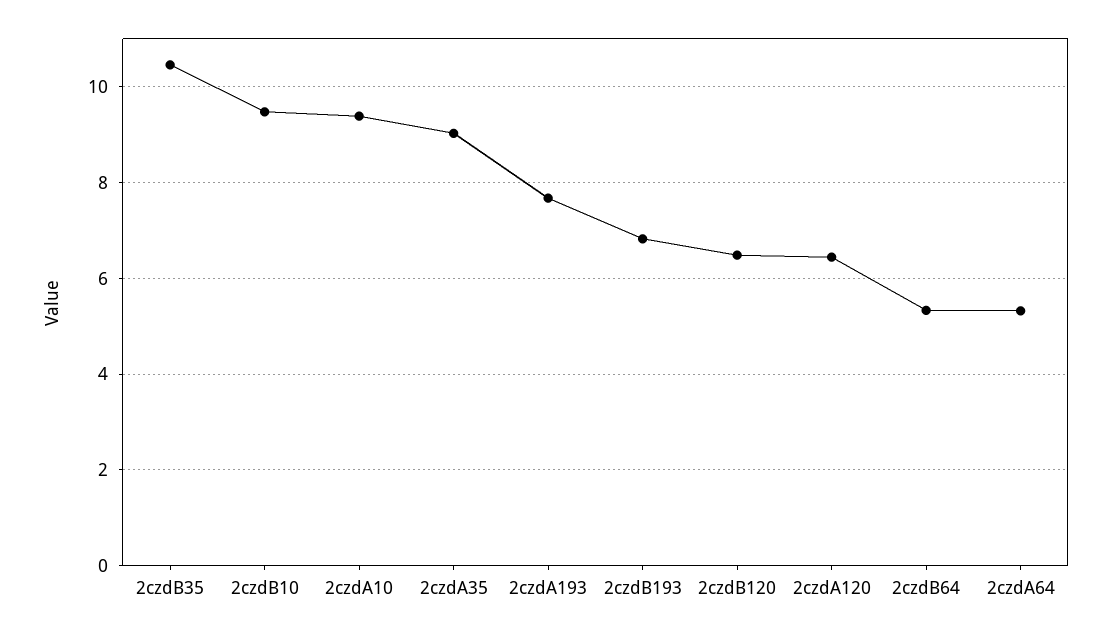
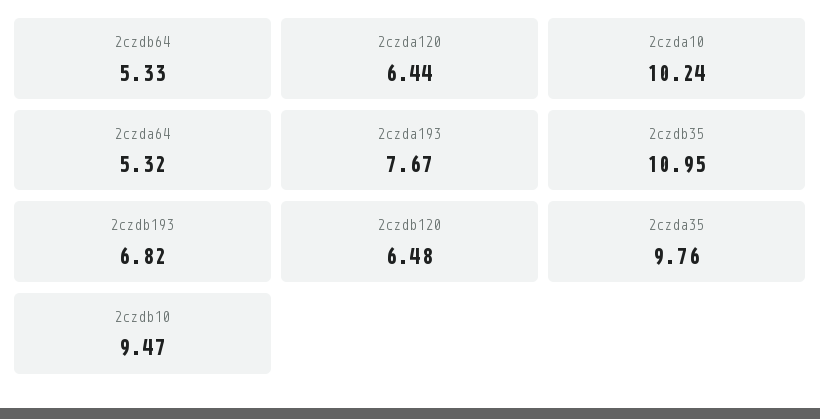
  {
-   "2czdB35": 10.4,
+   "2czdB35": 10.95,
    "2czdB10": 9.47,
-   "2czdA10": 9.4,
+   "2czdA10": 10.24,
-   "2czdA35": 9,
+   "2czdA35": 9.76,
    "2czdA193": 7.67,
    "2czdB193": 6.82,
    "2czdB120": 6.48,
    "2czdA120": 6.44,
    "2czdB64": 5.33,
    "2czdA64": 5.32
  }

